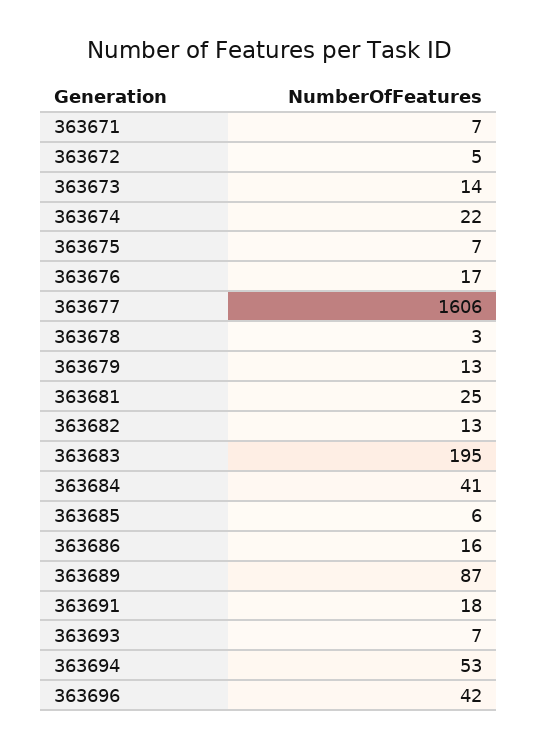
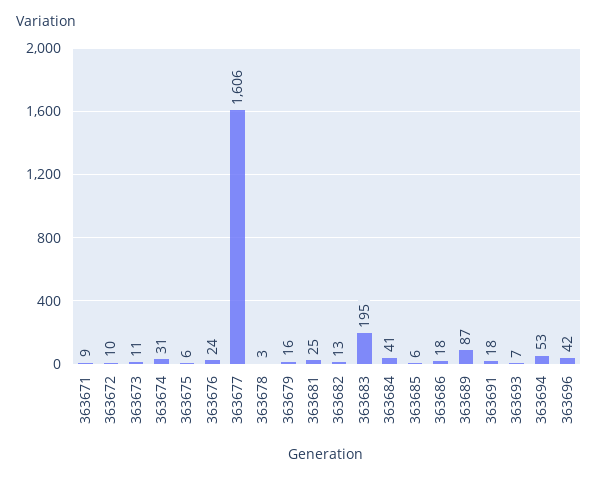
  {
-   "363671": 7,
+   "363671": 9,
-   "363672": 5,
+   "363672": 10,
-   "363673": 14,
+   "363673": 11,
-   "363674": 22,
+   "363674": 31,
-   "363675": 7,
+   "363675": 6,
-   "363676": 17,
+   "363676": 24,
    "363677": 1606,
    "363678": 3,
-   "363679": 13,
+   "363679": 16,
    "363681": 25,
    "363682": 13,
    "363683": 195,
    "363684": 41,
    "363685": 6,
-   "363686": 16,
+   "363686": 18,
    "363689": 87,
    "363691": 18,
    "363693": 7,
    "363694": 53,
    "363696": 42
  }

